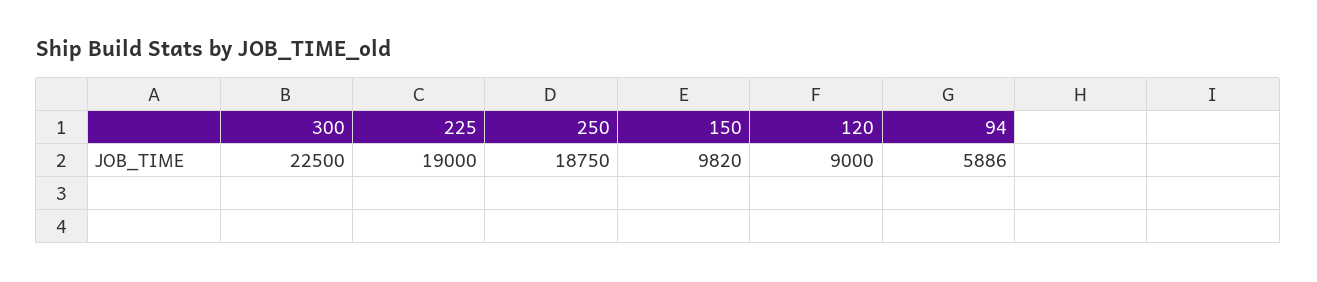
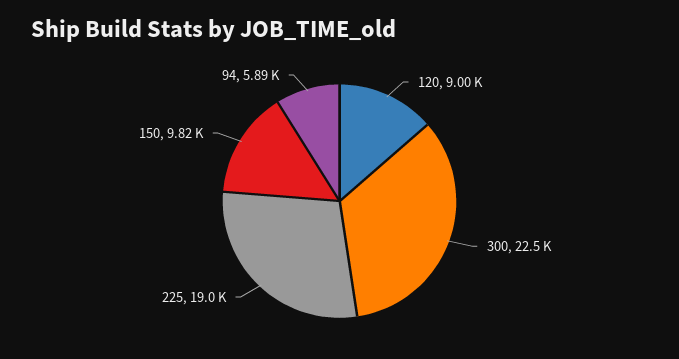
  {
    "300": 22500,
    "225": 19000,
-   "250": 18750,
    "150": 9820,
    "120": 9000,
    "94": 5886
  }

